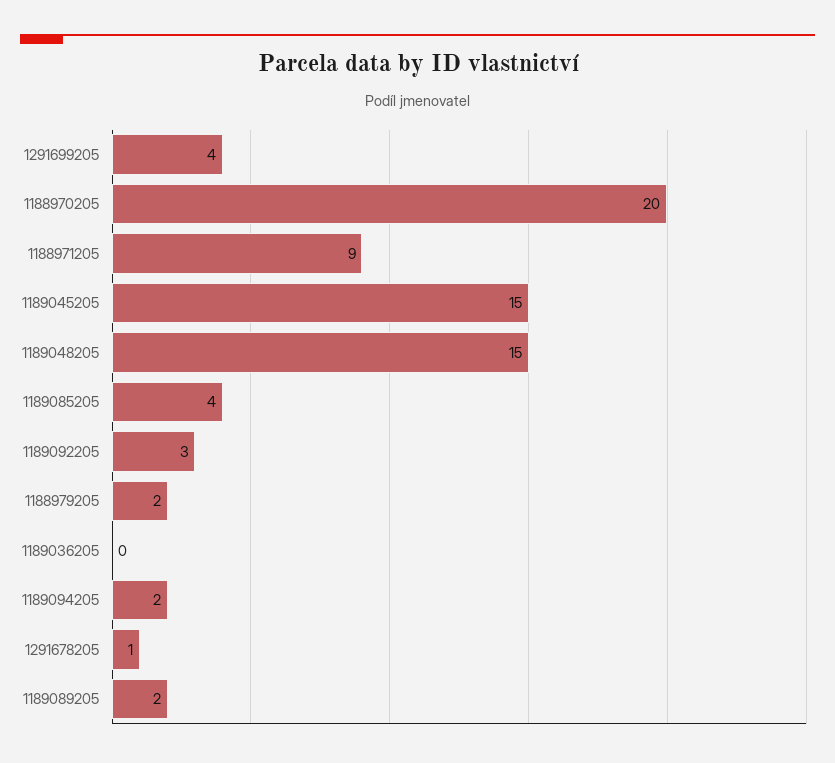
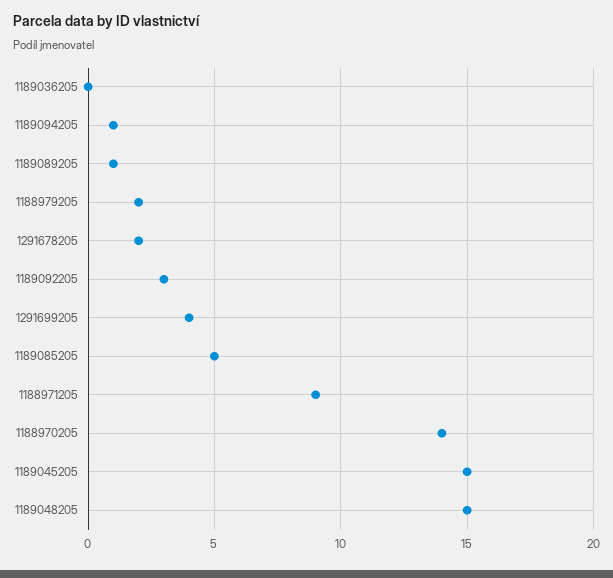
  {
    "1291699205": 4,
-   "1188970205": 20,
+   "1188970205": 14,
    "1188971205": 9,
    "1189045205": 15,
    "1189048205": 15,
-   "1189085205": 4,
+   "1189085205": 5,
    "1189092205": 3,
    "1188979205": 2,
    "1189036205": 0,
-   "1189094205": 2,
+   "1189094205": 1,
-   "1291678205": 1,
+   "1291678205": 2,
-   "1189089205": 2
+   "1189089205": 1
  }

